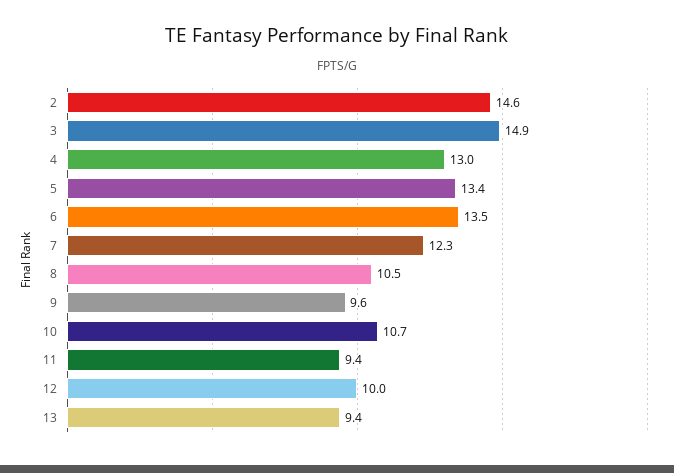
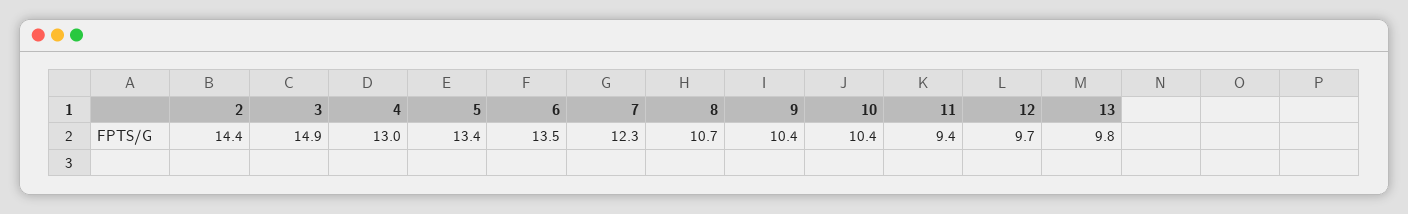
  {
-   "2": 14.6,
+   "2": 14.4,
    "3": 14.9,
    "4": 13,
    "5": 13.4,
    "6": 13.5,
    "7": 12.3,
-   "8": 10.5,
+   "8": 10.7,
-   "9": 9.6,
+   "9": 10.4,
-   "10": 10.7,
+   "10": 10.4,
    "11": 9.4,
-   "12": 10,
+   "12": 9.7,
-   "13": 9.4
+   "13": 9.8
  }

